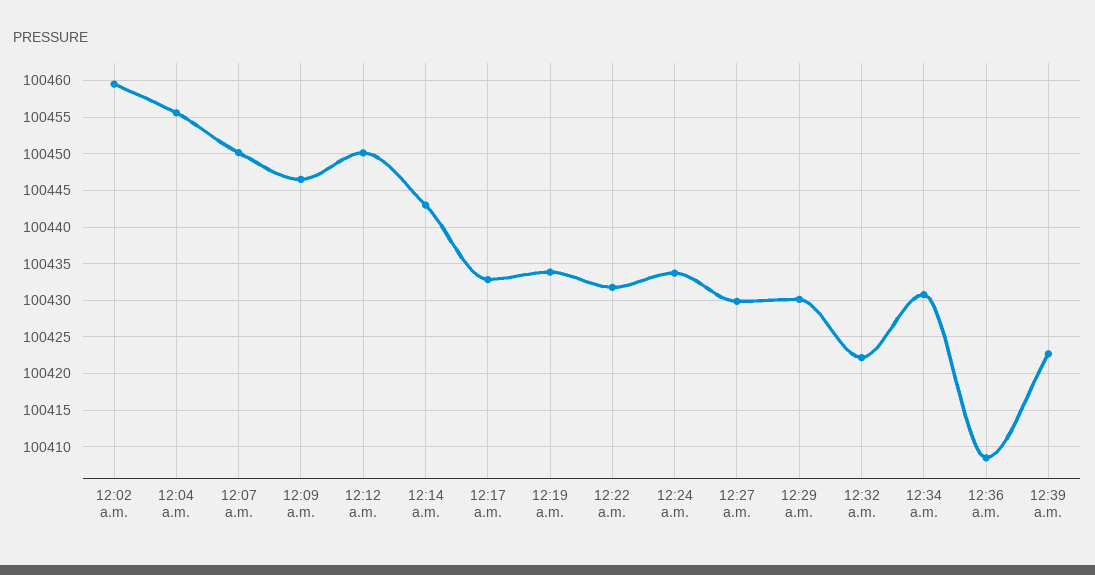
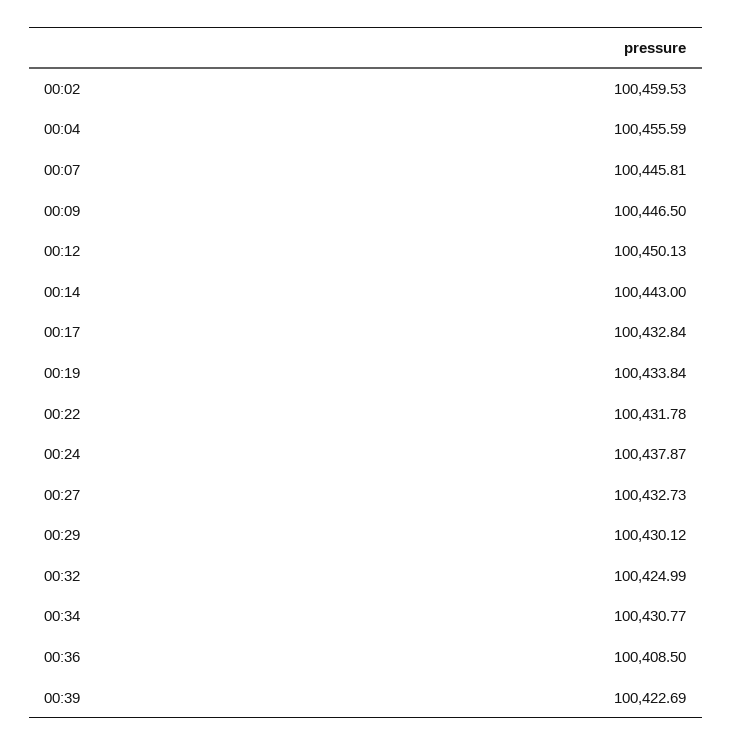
  {
    "12:02 a.m.": 100459.53,
    "12:04 a.m.": 100455.59,
-   "12:07 a.m.": 100450,
+   "12:07 a.m.": 100445.81,
    "12:09 a.m.": 100446.5,
    "12:12 a.m.": 100450.13,
    "12:14 a.m.": 100443,
    "12:17 a.m.": 100432.84,
    "12:19 a.m.": 100433.84,
    "12:22 a.m.": 100431.78,
-   "12:24 a.m.": 100434,
+   "12:24 a.m.": 100437.87,
-   "12:27 a.m.": 100430,
+   "12:27 a.m.": 100432.73,
    "12:29 a.m.": 100430.12,
-   "12:32 a.m.": 100422,
+   "12:32 a.m.": 100424.99,
    "12:34 a.m.": 100430.77,
    "12:36 a.m.": 100408.5,
    "12:39 a.m.": 100422.69
  }

